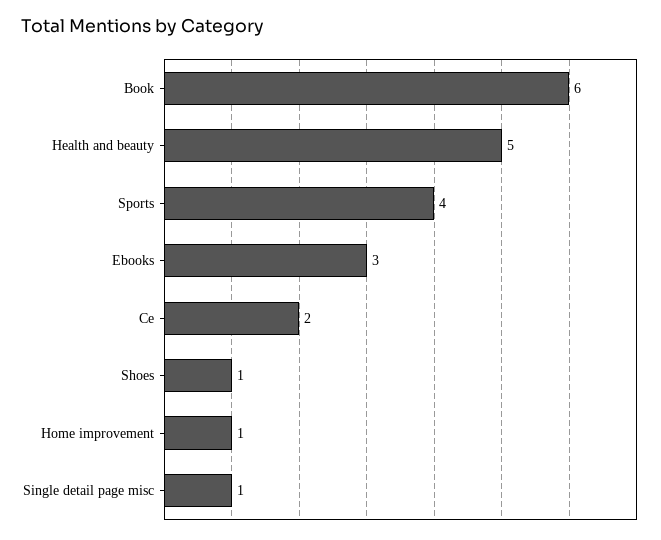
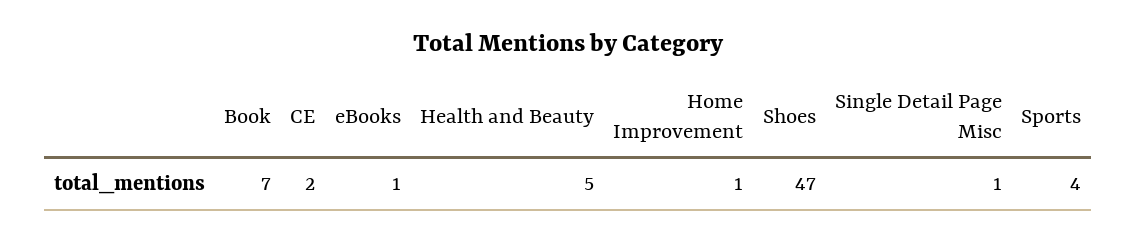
  {
-   "Book": 6,
+   "Book": 7,
    "Health and beauty": 5,
    "Sports": 4,
-   "Ebooks": 3,
+   "Ebooks": 1,
    "Ce": 2,
-   "Shoes": 1,
+   "Shoes": 47,
    "Home improvement": 1,
    "Single detail page misc": 1
  }

